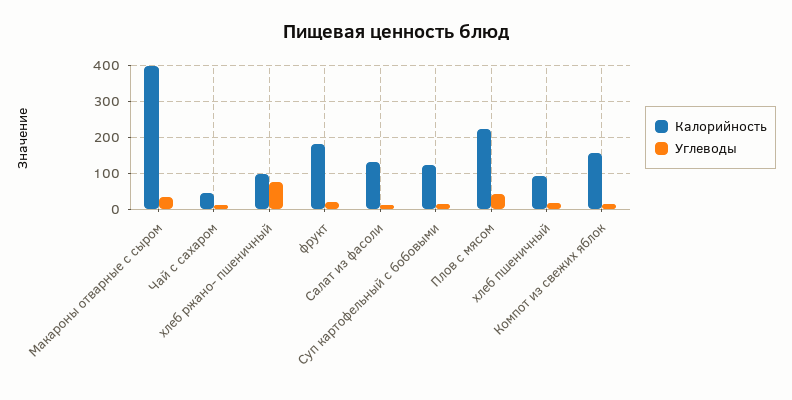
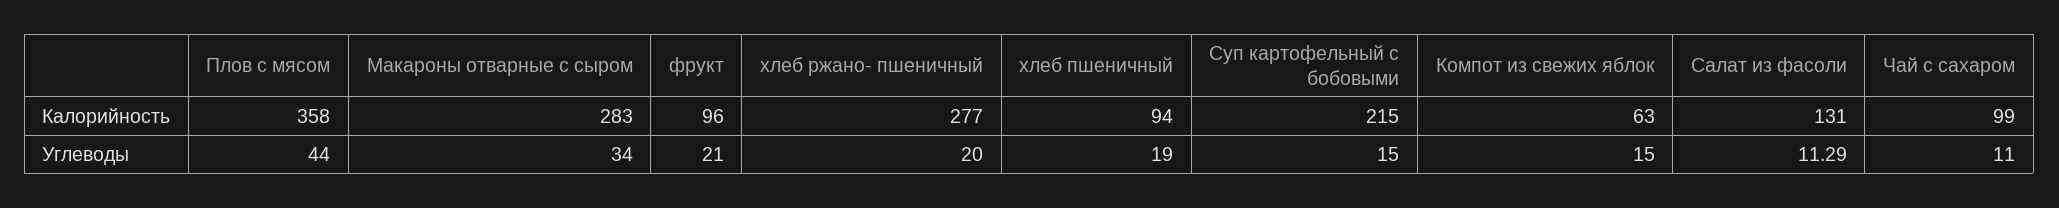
  {
    "Калорийность": {
-     "Макароны отварные с сыром": 400,
+     "Макароны отварные с сыром": 283,
-     "Чай с сахаром": 40,
+     "Чай с сахаром": 99,
-     "хлеб ржано- пшеничный": 100,
+     "хлеб ржано- пшеничный": 277,
-     "фрукт": 180,
+     "фрукт": 96,
      "Салат из фасоли": 131,
-     "Суп картофельный с бобовыми": 120,
+     "Суп картофельный с бобовыми": 215,
-     "Плов с мясом": 220,
+     "Плов с мясом": 358,
      "хлеб пшеничный": 94,
-     "Компот из свежих яблок": 160
+     "Компот из свежих яблок": 63
    },
    "Углеводы": {
      "Макароны отварные с сыром": 34,
      "Чай с сахаром": 11,
-     "хлеб ржано- пшеничный": 80,
+     "хлеб ржано- пшеничный": 20,
      "фрукт": 21,
      "Салат из фасоли": 11.29,
      "Суп картофельный с бобовыми": 15,
      "Плов с мясом": 44,
      "хлеб пшеничный": 19,
      "Компот из свежих яблок": 15
    }
  }

